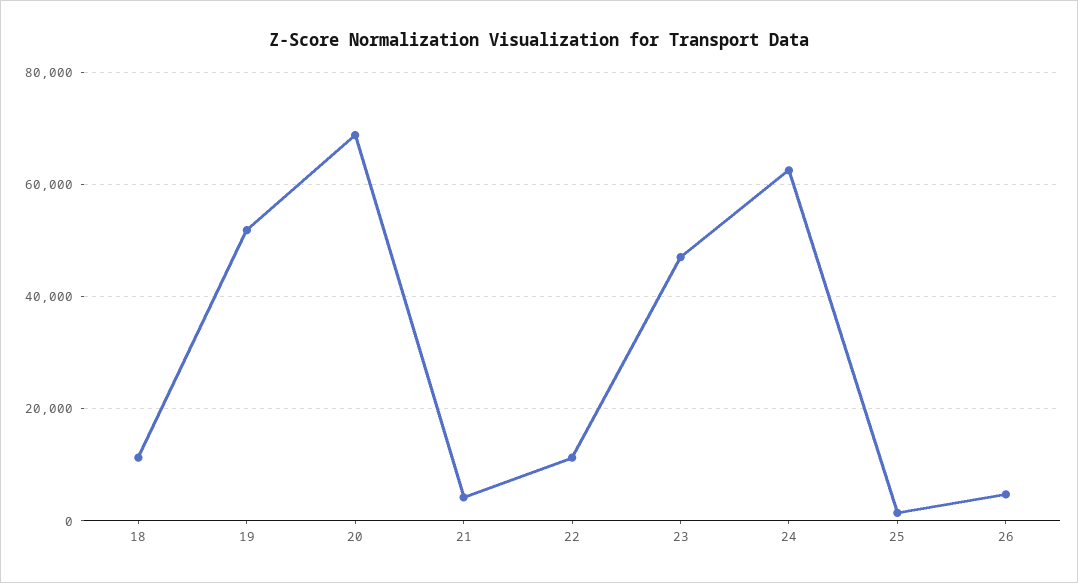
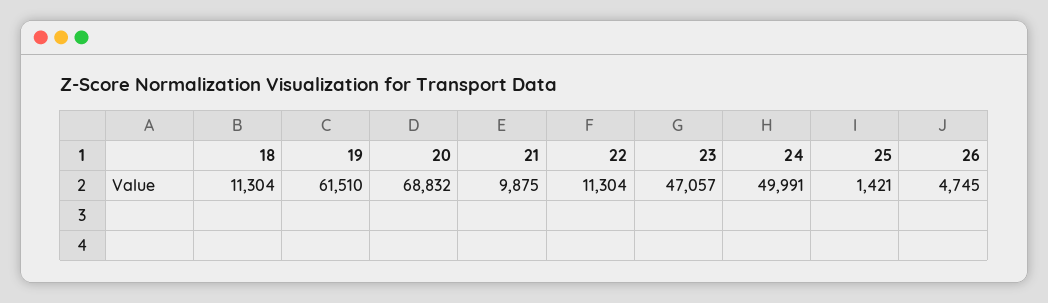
  {
    "18": 11304,
-   "19": 52000,
+   "19": 61510,
    "20": 68832,
-   "21": 4000,
+   "21": 9875,
    "22": 11304,
    "23": 47057,
-   "24": 62000,
+   "24": 49991,
    "25": 1421,
    "26": 4745
  }

